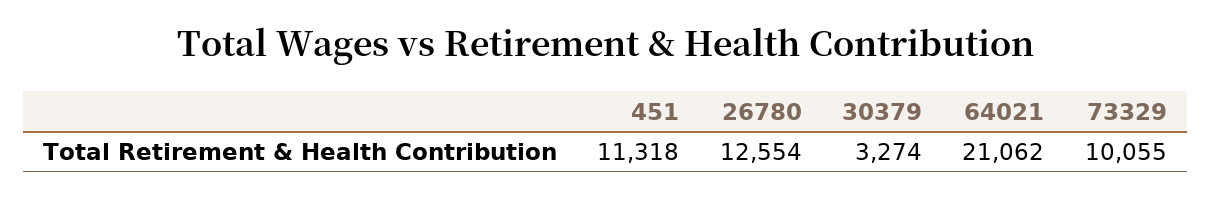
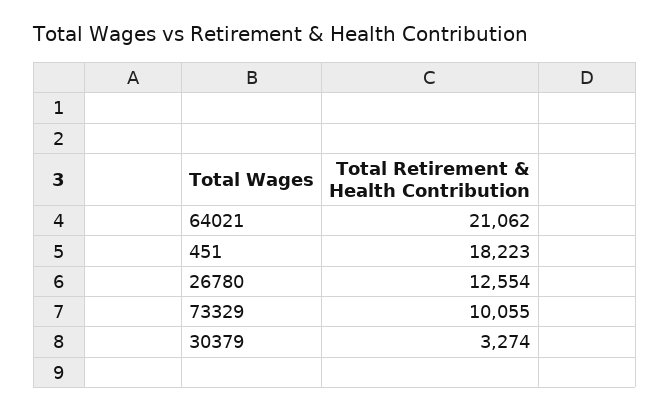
  {
-   "451": 11318,
+   "451": 18223,
    "26780": 12554,
    "30379": 3274,
    "64021": 21062,
    "73329": 10055
  }

